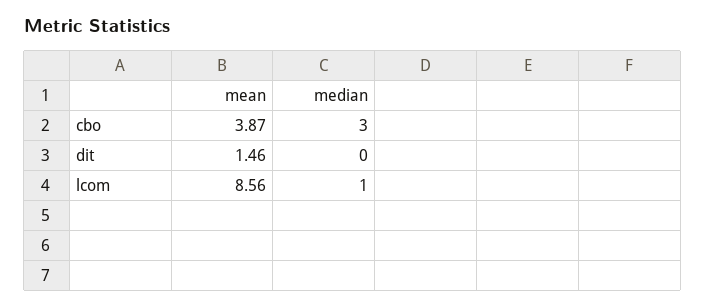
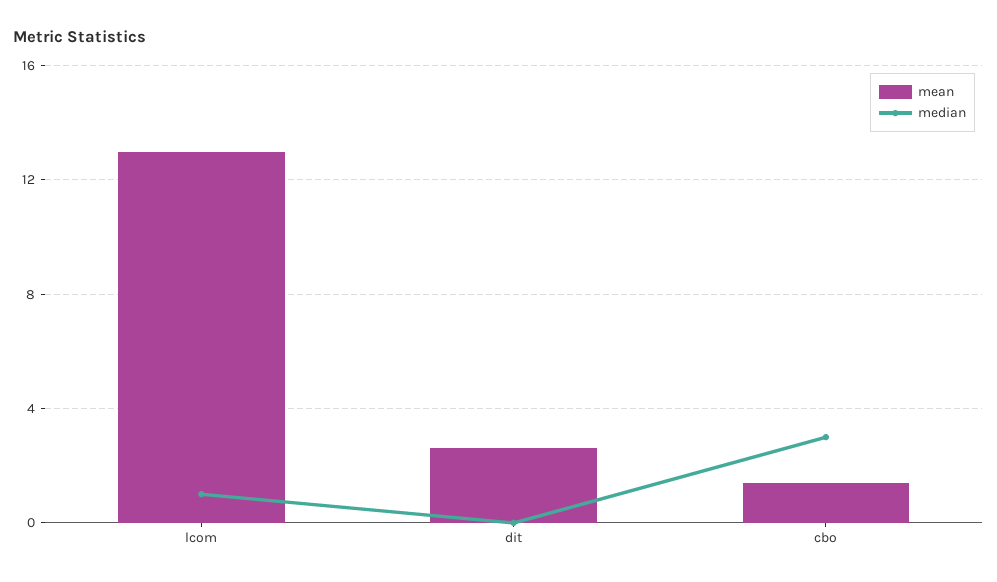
  {
    "mean": {
-     "cbo": 3.87,
+     "cbo": 1.5,
-     "dit": 1.46,
+     "dit": 2.5,
-     "lcom": 8.56
+     "lcom": 13
    },
    "median": {
      "cbo": 3,
      "dit": 0,
      "lcom": 1
    }
  }

